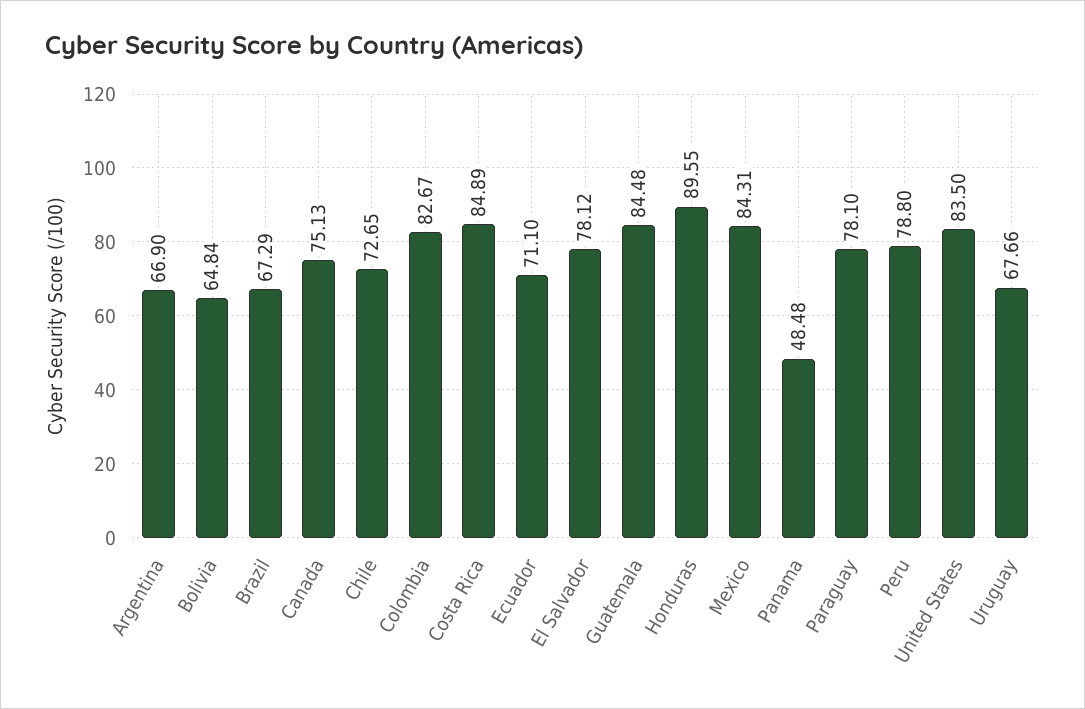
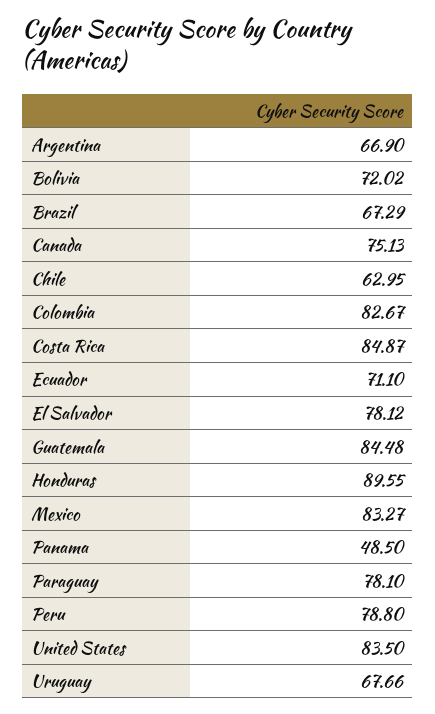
  {
    "Argentina": 66.9,
-   "Bolivia": 64.84,
+   "Bolivia": 72.02,
    "Brazil": 67.29,
    "Canada": 75.13,
-   "Chile": 72.65,
+   "Chile": 62.95,
    "Colombia": 82.67,
-   "Costa Rica": 84.89,
+   "Costa Rica": 84.87,
    "Ecuador": 71.1,
    "El Salvador": 78.12,
    "Guatemala": 84.48,
    "Honduras": 89.55,
-   "Mexico": 84.31,
+   "Mexico": 83.27,
-   "Panama": 48.48,
+   "Panama": 48.5,
    "Paraguay": 78.1,
    "Peru": 78.8,
    "United States": 83.5,
    "Uruguay": 67.66
  }

